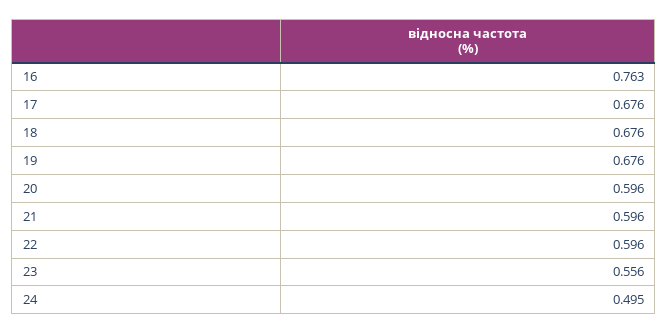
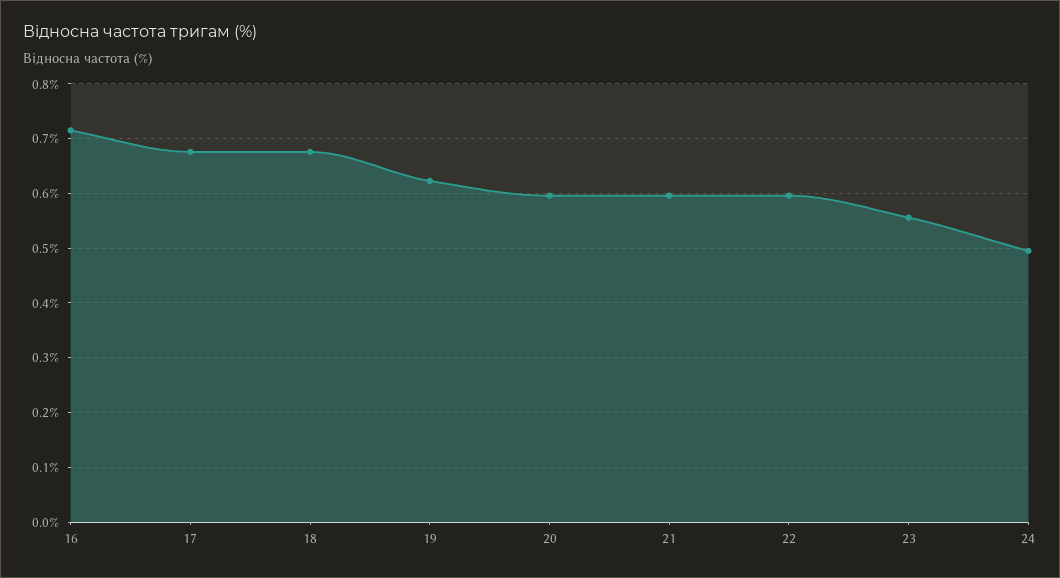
  {
-   "16": 0.763,
+   "16": 0.72,
    "17": 0.676,
    "18": 0.676,
-   "19": 0.676,
+   "19": 0.62,
    "20": 0.596,
    "21": 0.596,
    "22": 0.596,
    "23": 0.556,
    "24": 0.495
  }

